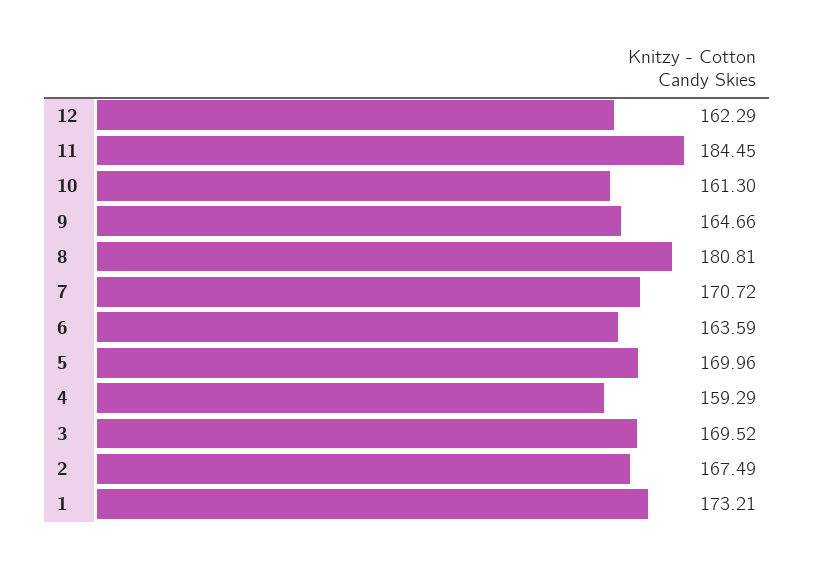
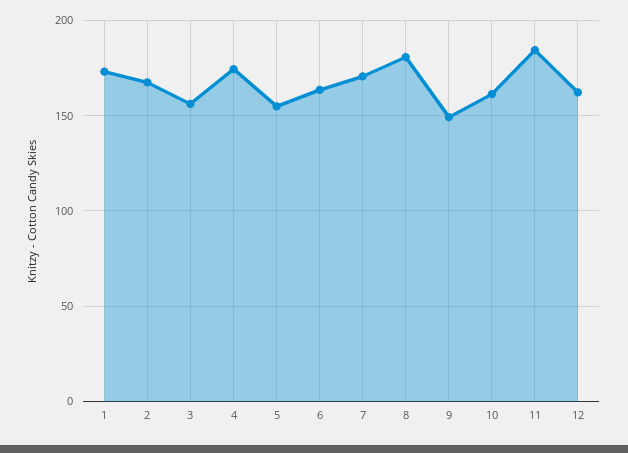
  {
    "12": 162.29,
    "11": 184.45,
    "10": 161.3,
-   "9": 164.66,
+   "9": 150,
    "8": 180.81,
    "7": 170.72,
    "6": 163.59,
-   "5": 169.96,
+   "5": 155,
-   "4": 159.29,
+   "4": 175,
-   "3": 169.52,
+   "3": 155,
    "2": 167.49,
    "1": 173.21
  }

